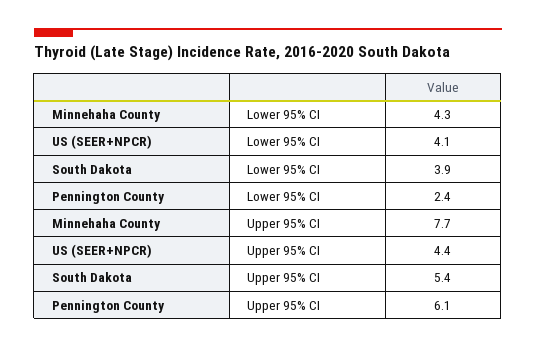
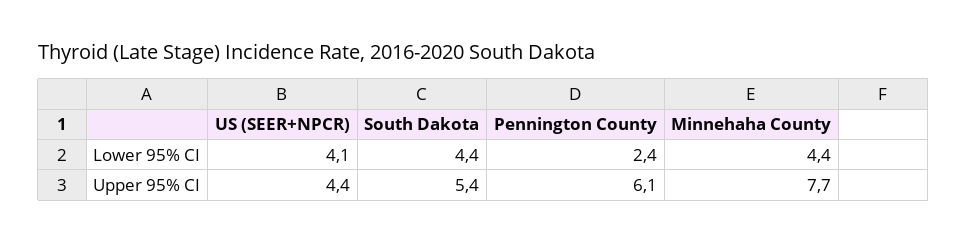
  {
    "Minnehaha County": {
-     "Lower 95% CI": 4.3,
+     "Lower 95% CI": 4.4,
      "Upper 95% CI": 7.7
    },
    "US (SEER+NPCR)": {
      "Lower 95% CI": 4.1,
      "Upper 95% CI": 4.4
    },
    "South Dakota": {
-     "Lower 95% CI": 3.9,
+     "Lower 95% CI": 4.4,
      "Upper 95% CI": 5.4
    },
    "Pennington County": {
      "Lower 95% CI": 2.4,
      "Upper 95% CI": 6.1
    }
  }

